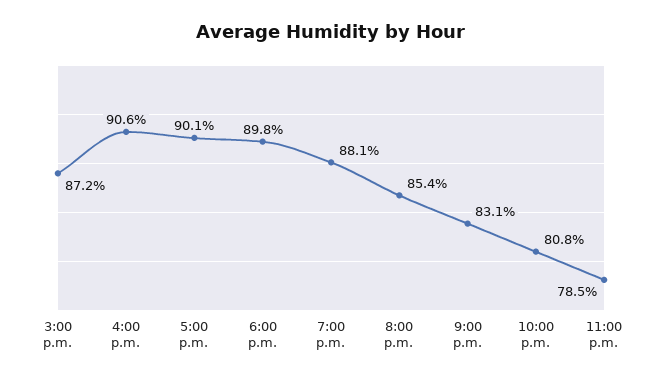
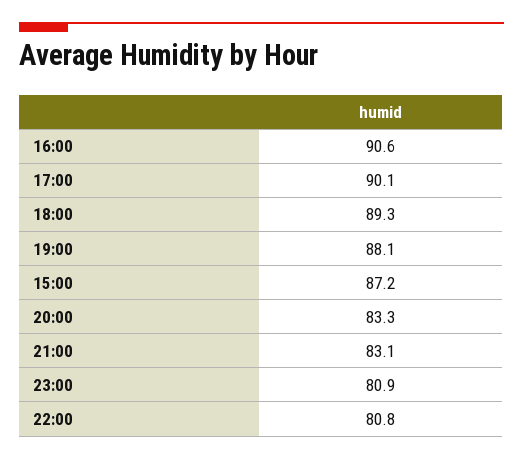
  {
    "3:00 p.m.": 87.2,
    "4:00 p.m.": 90.6,
    "5:00 p.m.": 90.1,
-   "6:00 p.m.": 89.8,
+   "6:00 p.m.": 89.3,
    "7:00 p.m.": 88.1,
-   "8:00 p.m.": 85.4,
+   "8:00 p.m.": 83.3,
    "9:00 p.m.": 83.1,
    "10:00 p.m.": 80.8,
-   "11:00 p.m.": 78.5
+   "11:00 p.m.": 80.9
  }

